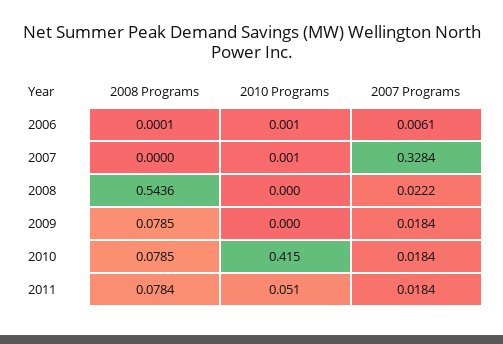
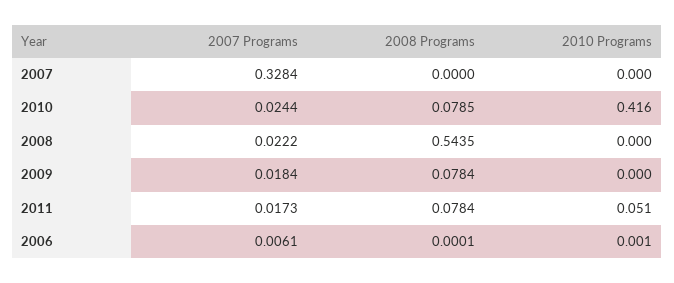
  {
    "2008 Programs": {
      "2006": 0.0001,
      "2007": 0,
-     "2008": 0.5436,
+     "2008": 0.5435,
-     "2009": 0.0785,
+     "2009": 0.0784,
      "2010": 0.0785,
      "2011": 0.0784
    },
    "2010 Programs": {
      "2006": 0.001,
-     "2007": 0.001,
+     "2007": 0,
      "2008": 0,
      "2009": 0,
-     "2010": 0.415,
+     "2010": 0.416,
      "2011": 0.051
    },
    "2007 Programs": {
      "2006": 0.0061,
      "2007": 0.3284,
      "2008": 0.0222,
      "2009": 0.0184,
-     "2010": 0.0184,
+     "2010": 0.0244,
-     "2011": 0.0184
+     "2011": 0.0173
    }
  }

